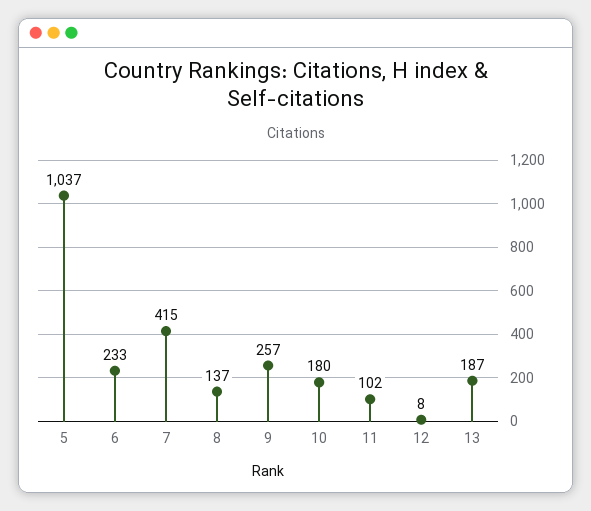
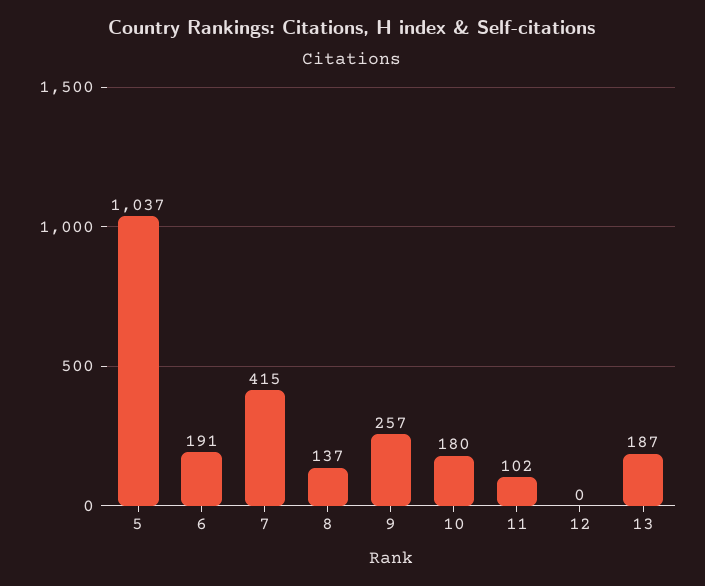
  {
    "5": 1037,
-   "6": 233,
+   "6": 191,
    "7": 415,
    "8": 137,
    "9": 257,
    "10": 180,
    "11": 102,
-   "12": 8,
+   "12": 0,
    "13": 187
  }

